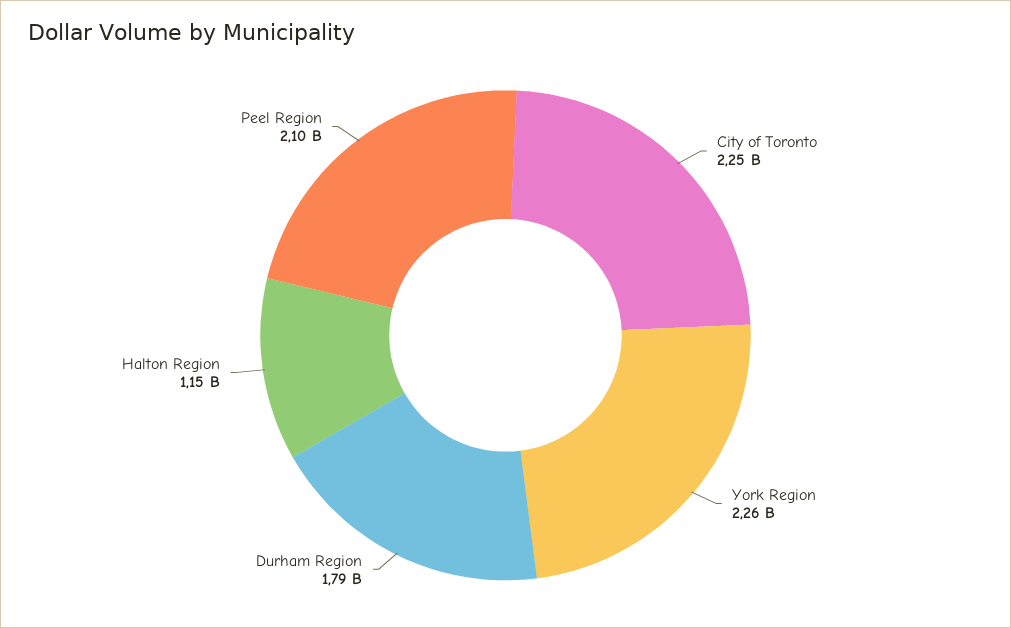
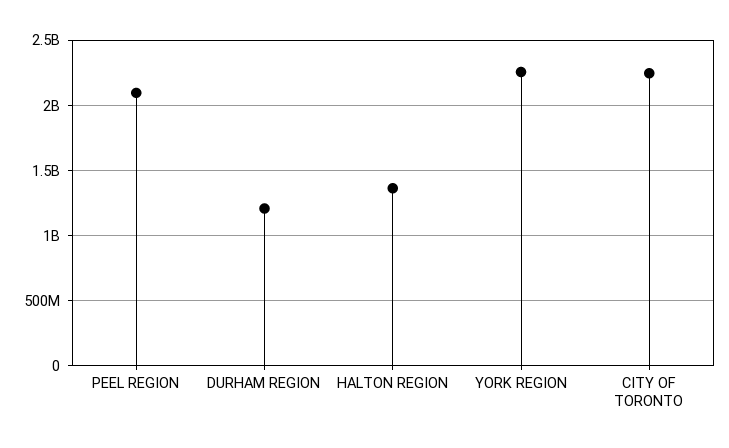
  {
    "City of Toronto": 2250000000,
    "York Region": 2260000000,
-   "Durham Region": 1790000000,
+   "Durham Region": 1200000000,
-   "Halton Region": 1150000000,
+   "Halton Region": 1350000000,
    "Peel Region": 2100000000
  }

